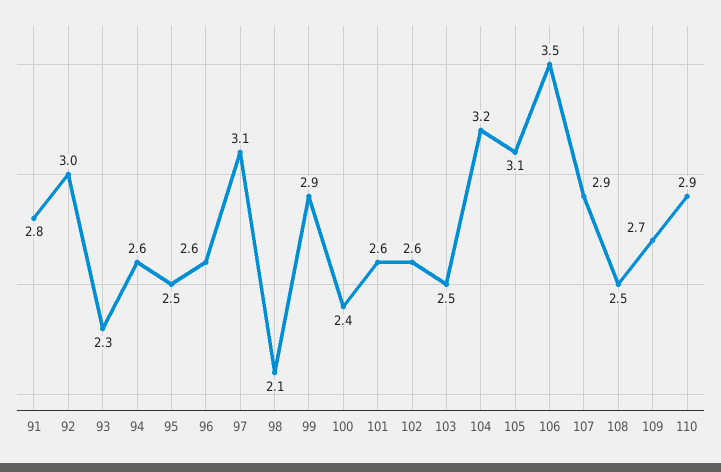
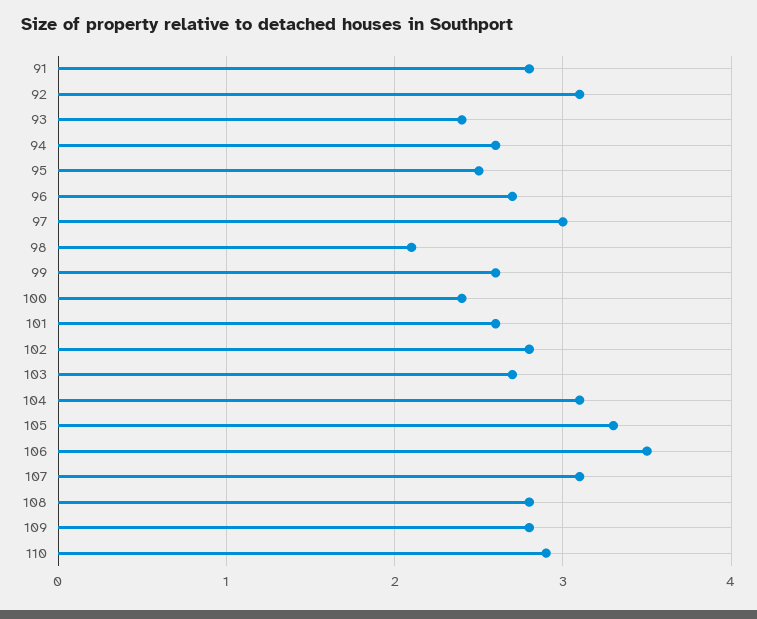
  {
    "91": 2.8,
-   "92": 3,
+   "92": 3.1,
-   "93": 2.3,
+   "93": 2.4,
    "94": 2.6,
    "95": 2.5,
-   "96": 2.6,
+   "96": 2.7,
-   "97": 3.1,
+   "97": 3,
    "98": 2.1,
-   "99": 2.9,
+   "99": 2.6,
    "100": 2.4,
    "101": 2.6,
-   "102": 2.6,
+   "102": 2.8,
-   "103": 2.5,
+   "103": 2.7,
-   "104": 3.2,
+   "104": 3.1,
-   "105": 3.1,
+   "105": 3.3,
    "106": 3.5,
-   "107": 2.9,
+   "107": 3.1,
-   "108": 2.5,
+   "108": 2.8,
-   "109": 2.7,
+   "109": 2.8,
    "110": 2.9
  }

